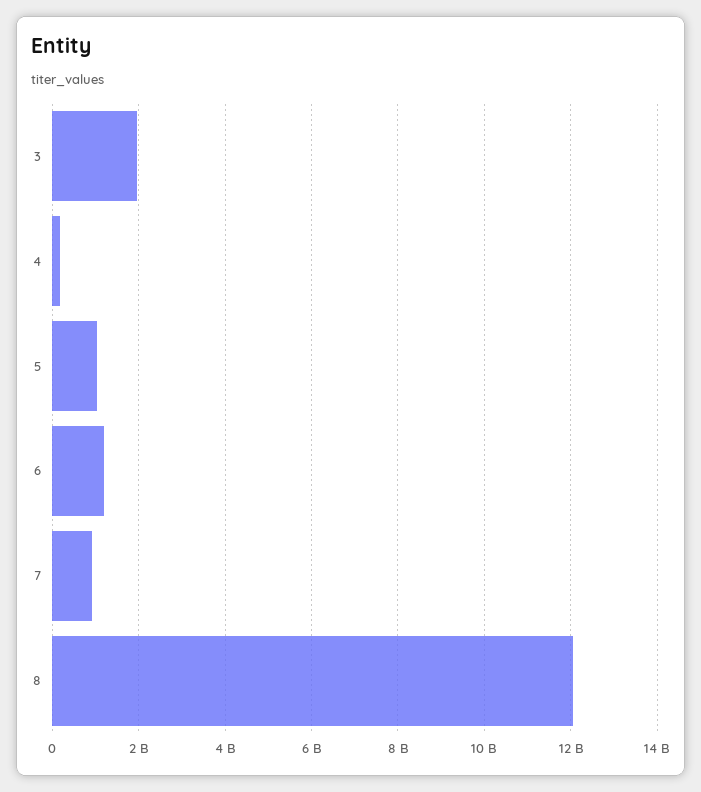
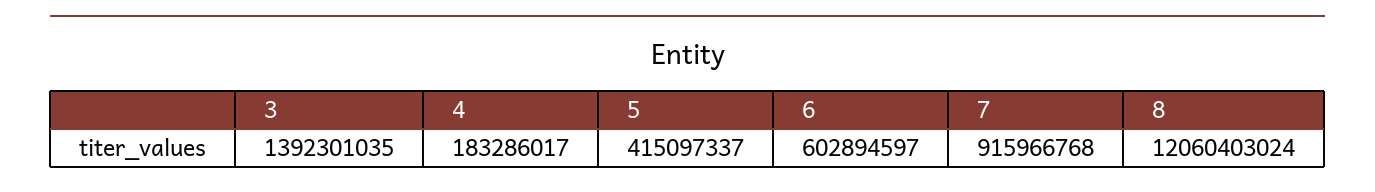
  {
-   "3": 2000000000,
+   "3": 1392301035,
    "4": 183286017,
-   "5": 1000000000,
+   "5": 415097337,
-   "6": 1200000000,
+   "6": 602894597,
    "7": 915966768,
    "8": 12060403024
  }

